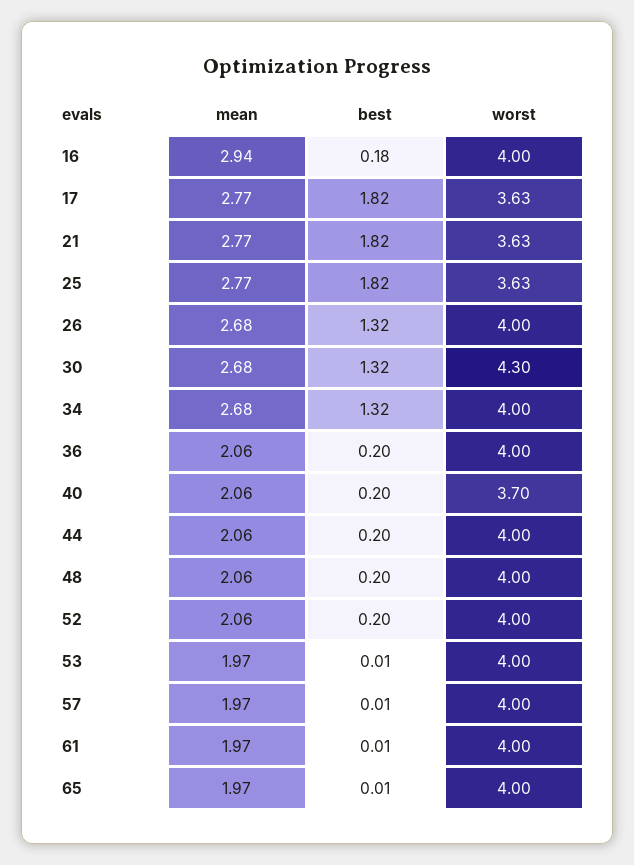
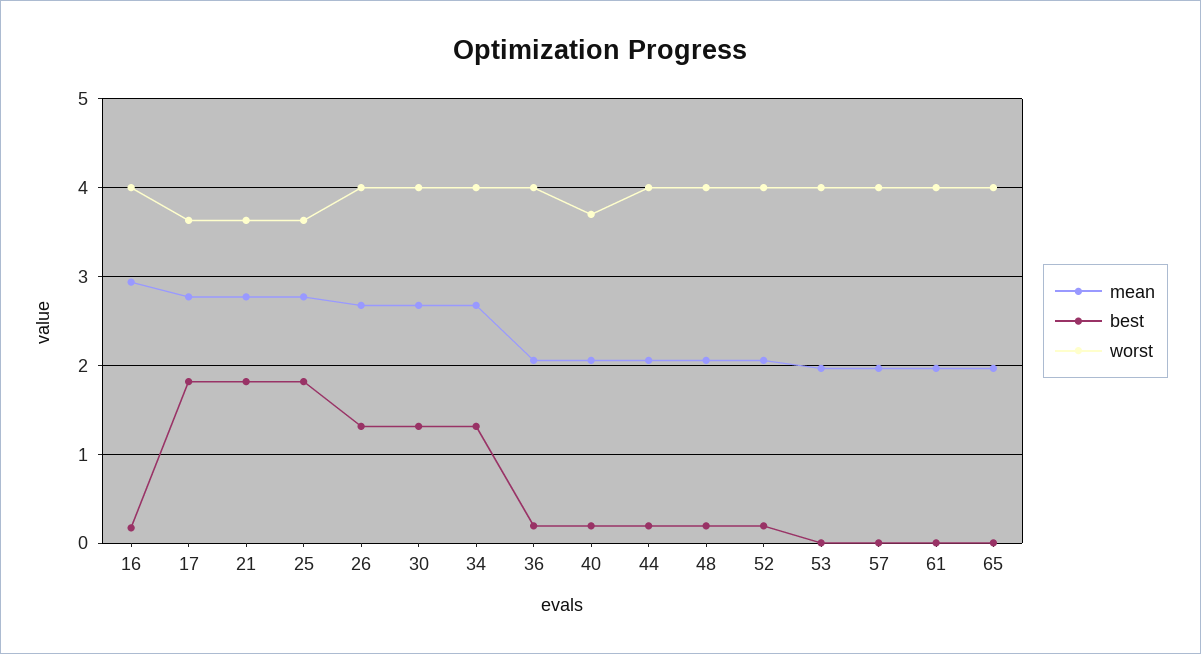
  {
    "mean": {
      "16": 2.94,
      "17": 2.77,
      "21": 2.77,
      "25": 2.77,
      "26": 2.68,
      "30": 2.68,
      "34": 2.68,
      "36": 2.06,
      "40": 2.06,
      "44": 2.06,
      "48": 2.06,
      "52": 2.06,
      "53": 1.97,
      "57": 1.97,
      "61": 1.97,
      "65": 1.97
    },
    "best": {
      "16": 0.18,
      "17": 1.82,
      "21": 1.82,
      "25": 1.82,
      "26": 1.32,
      "30": 1.32,
      "34": 1.32,
      "36": 0.2,
      "40": 0.2,
      "44": 0.2,
      "48": 0.2,
      "52": 0.2,
      "53": 0.01,
      "57": 0.01,
      "61": 0.01,
      "65": 0.01
    },
    "worst": {
      "16": 4,
      "17": 3.63,
      "21": 3.63,
      "25": 3.63,
      "26": 4,
-     "30": 4.3,
+     "30": 4,
      "34": 4,
      "36": 4,
      "40": 3.7,
      "44": 4,
      "48": 4,
      "52": 4,
      "53": 4,
      "57": 4,
      "61": 4,
      "65": 4
    }
  }

